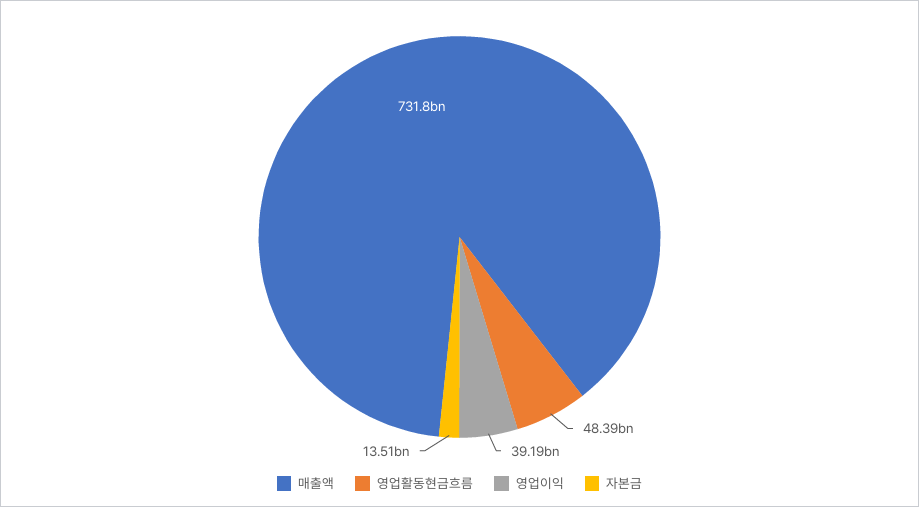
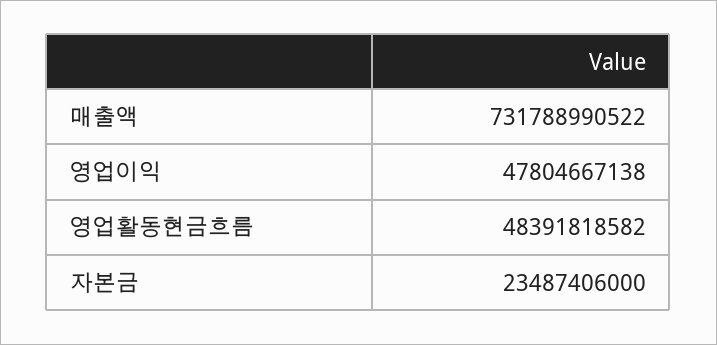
  {
    "매출액": 731788990522,
    "영업활동현금흐름": 48391818582,
-   "영업이익": 39190000000,
+   "영업이익": 47804667138,
-   "자본금": 13510000000
+   "자본금": 23487406000
  }

